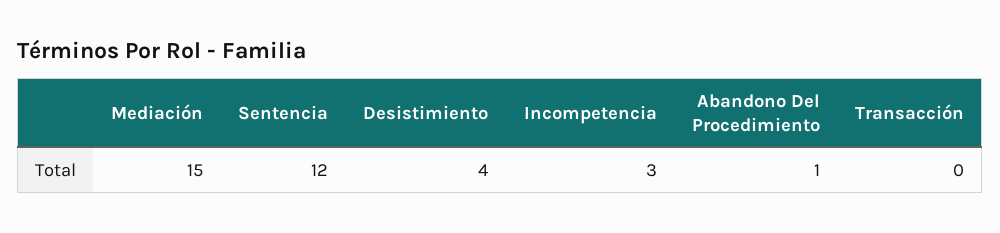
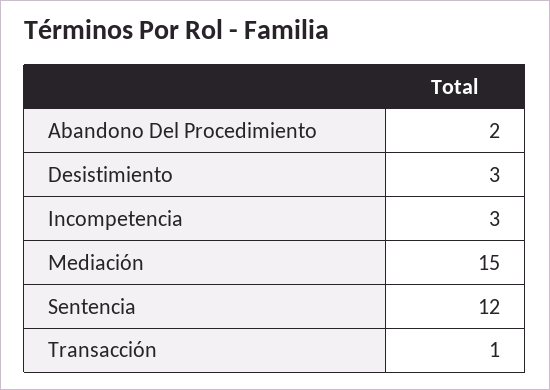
  {
    "Mediación": 15,
    "Sentencia": 12,
-   "Desistimiento": 4,
+   "Desistimiento": 3,
    "Incompetencia": 3,
-   "Abandono Del Procedimiento": 1,
+   "Abandono Del Procedimiento": 2,
-   "Transacción": 0
+   "Transacción": 1
  }

